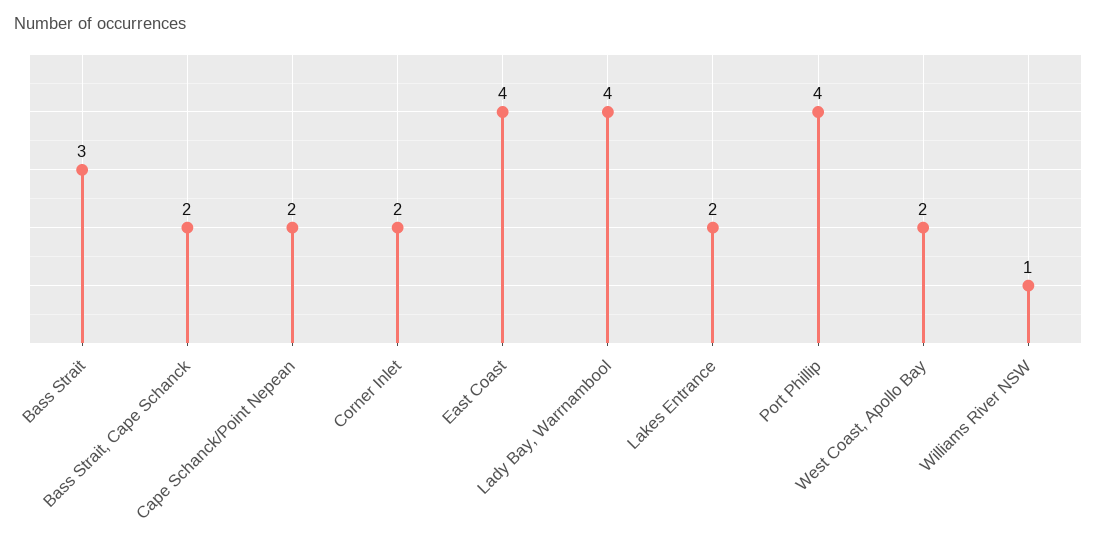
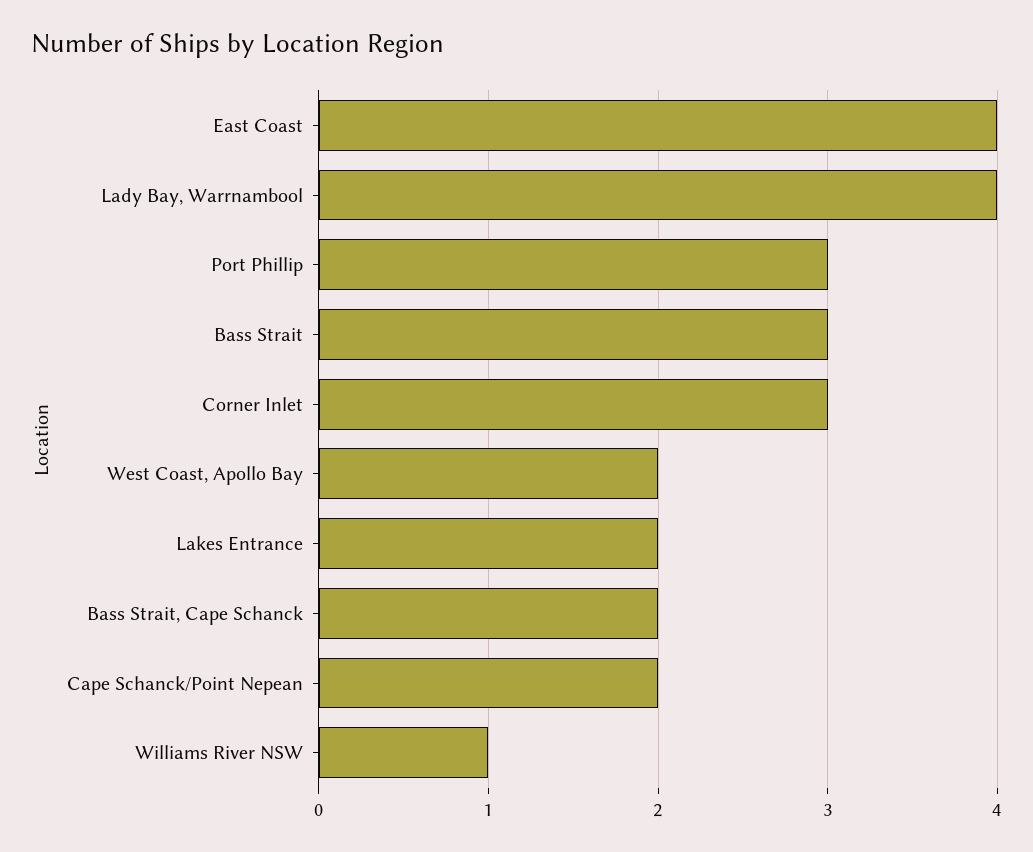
  {
    "Bass Strait": 3,
    "Bass Strait, Cape Schanck": 2,
    "Cape Schanck/Point Nepean": 2,
-   "Corner Inlet": 2,
+   "Corner Inlet": 3,
    "East Coast": 4,
    "Lady Bay, Warrnambool": 4,
    "Lakes Entrance": 2,
-   "Port Phillip": 4,
+   "Port Phillip": 3,
    "West Coast, Apollo Bay": 2,
    "Williams River NSW": 1
  }

